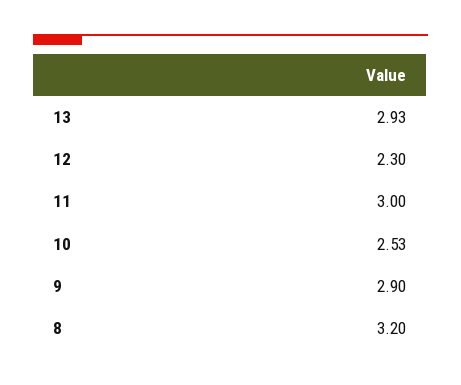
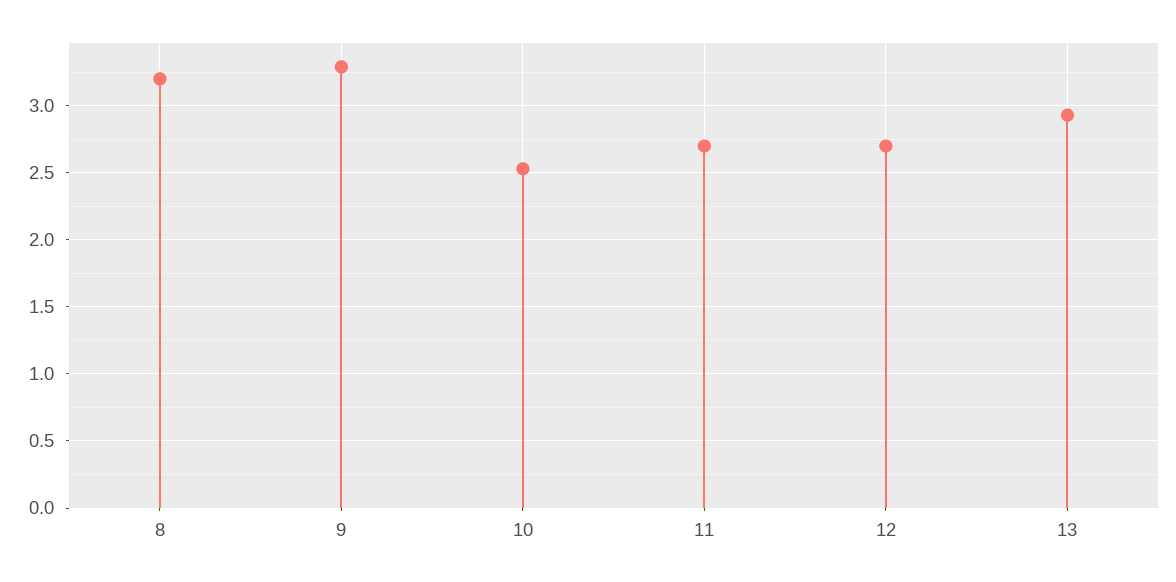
  {
    "13": 2.93,
-   "12": 2.3,
+   "12": 2.7,
-   "11": 3,
+   "11": 2.7,
    "10": 2.53,
-   "9": 2.9,
+   "9": 3.3,
    "8": 3.2
  }

